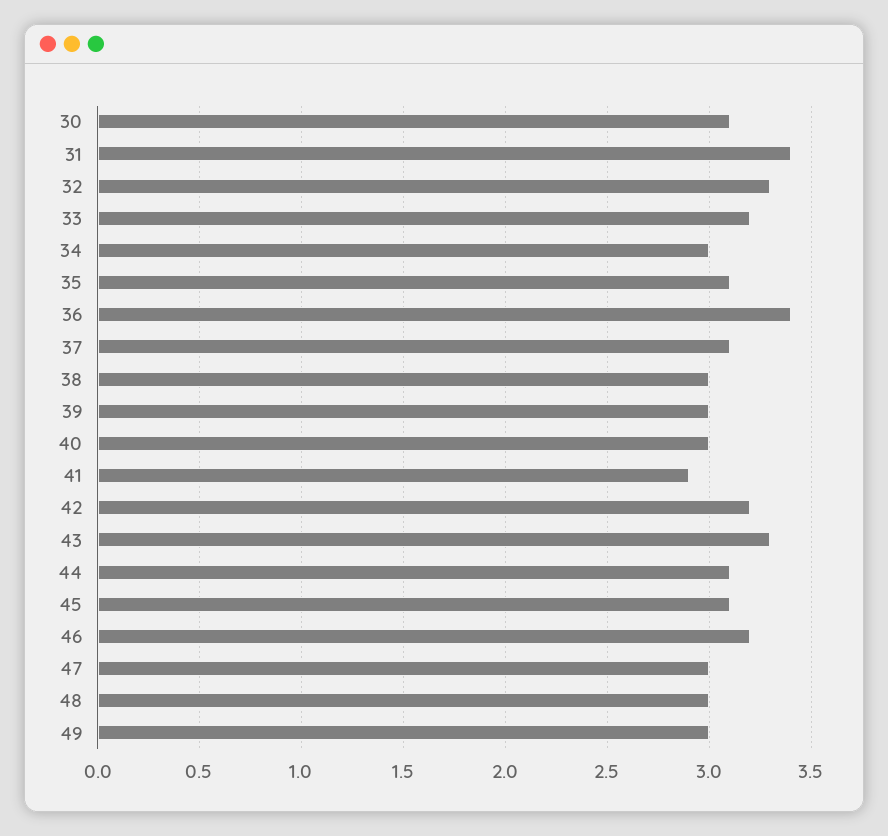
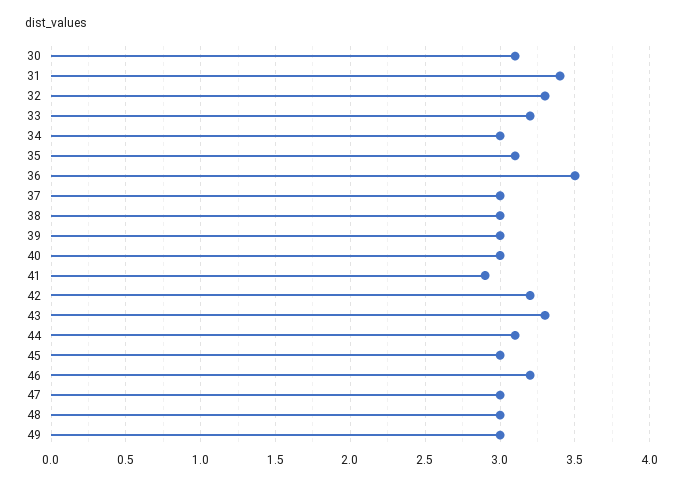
  {
    "30": 3.1,
    "31": 3.4,
    "32": 3.3,
    "33": 3.2,
    "34": 3,
    "35": 3.1,
-   "36": 3.4,
+   "36": 3.5,
-   "37": 3.1,
+   "37": 3,
    "38": 3,
    "39": 3,
    "40": 3,
    "41": 2.9,
    "42": 3.2,
    "43": 3.3,
    "44": 3.1,
-   "45": 3.1,
+   "45": 3,
    "46": 3.2,
    "47": 3,
    "48": 3,
    "49": 3
  }

